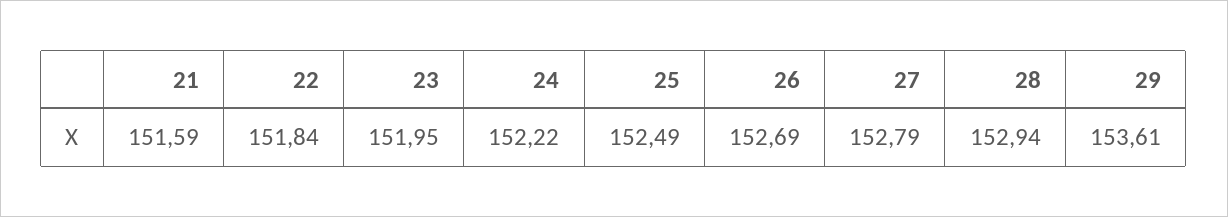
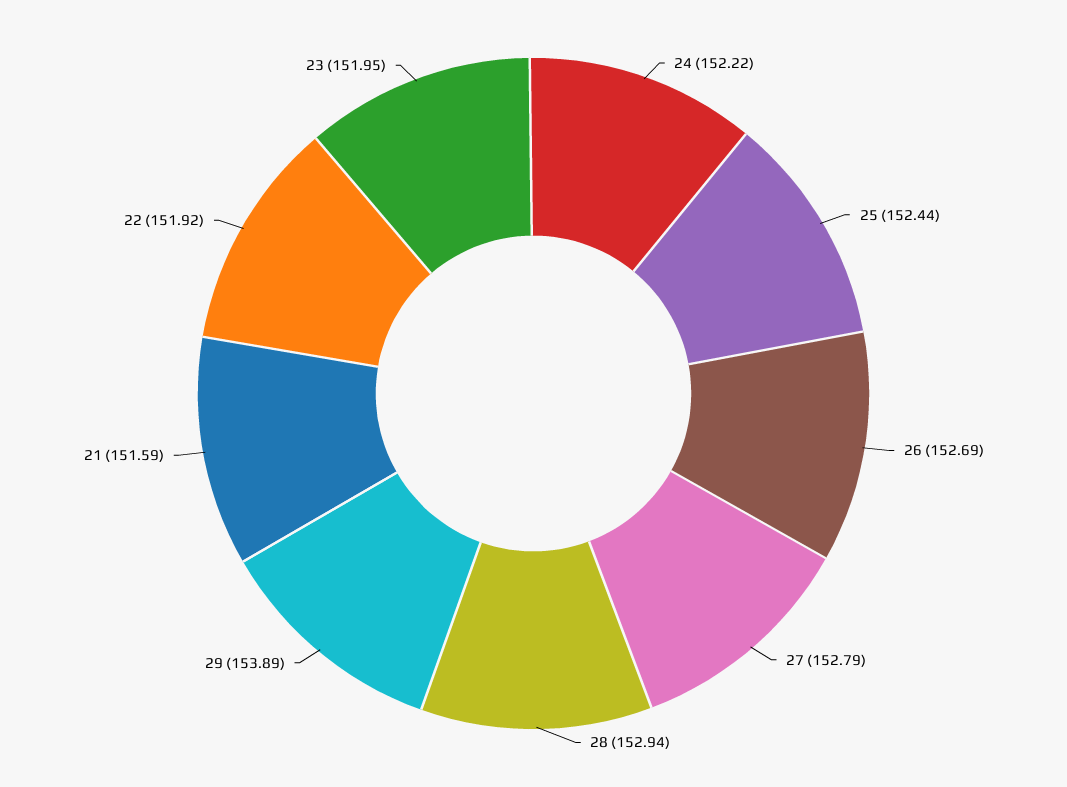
  {
    "21": 151.59,
-   "22": 151.84,
+   "22": 151.92,
    "23": 151.95,
    "24": 152.22,
-   "25": 152.49,
+   "25": 152.44,
    "26": 152.69,
    "27": 152.79,
    "28": 152.94,
-   "29": 153.61
+   "29": 153.89
  }

